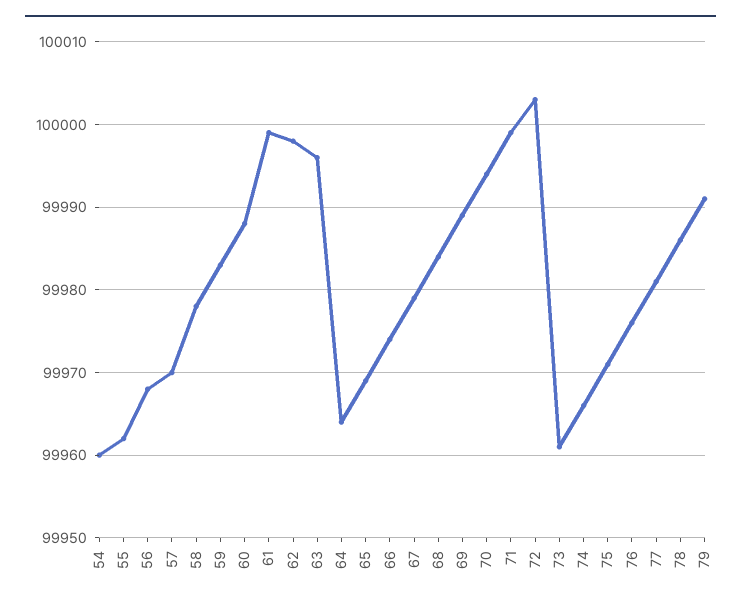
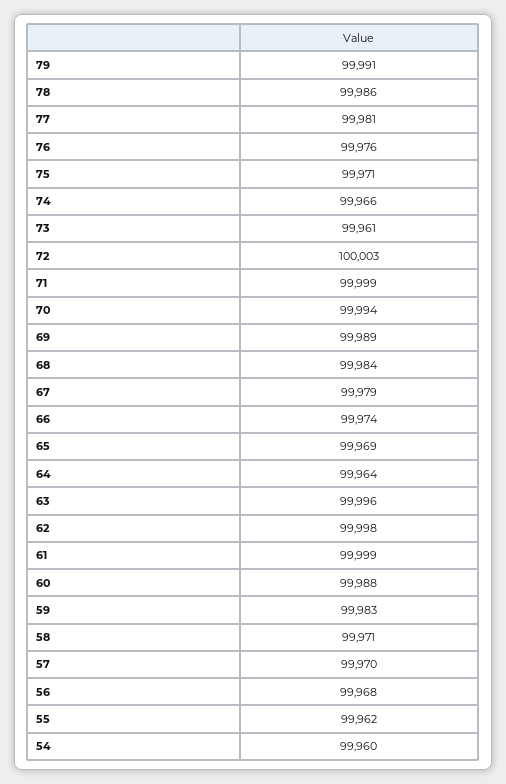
  {
    "54": 99960,
    "55": 99962,
    "56": 99968,
    "57": 99970,
-   "58": 99978,
+   "58": 99971,
    "59": 99983,
    "60": 99988,
    "61": 99999,
    "62": 99998,
    "63": 99996,
    "64": 99964,
    "65": 99969,
    "66": 99974,
    "67": 99979,
    "68": 99984,
    "69": 99989,
    "70": 99994,
    "71": 99999,
    "72": 100003,
    "73": 99961,
    "74": 99966,
    "75": 99971,
    "76": 99976,
    "77": 99981,
    "78": 99986,
    "79": 99991
  }

